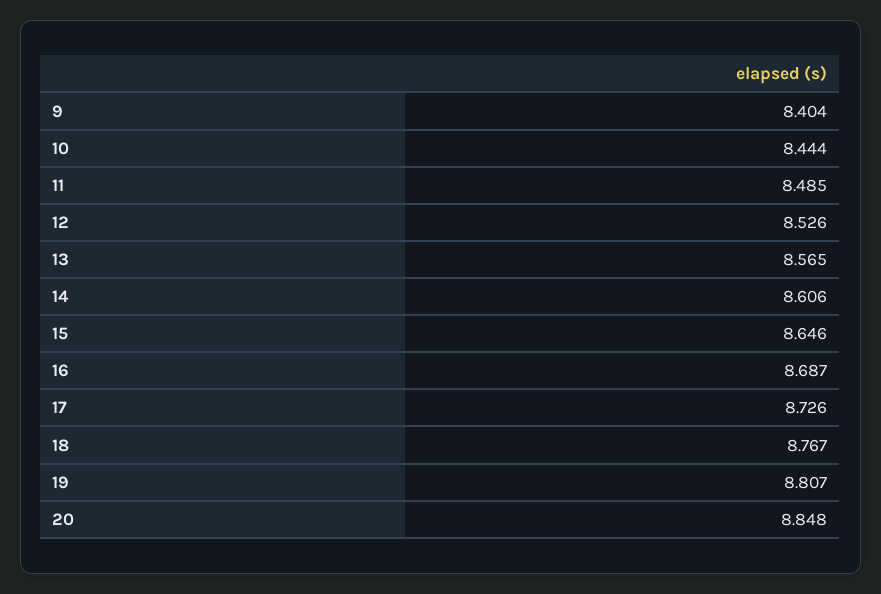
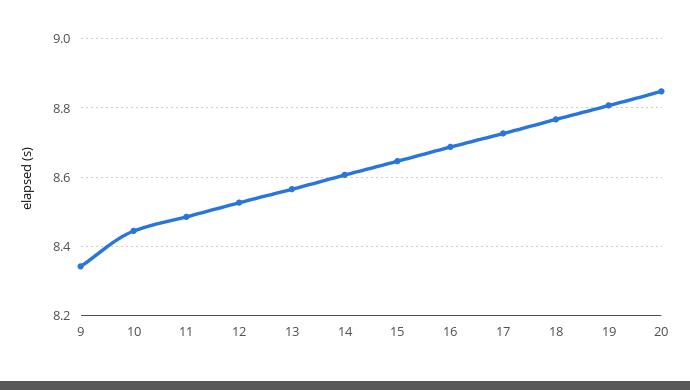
  {
-   "9": 8.404,
+   "9": 8.34,
    "10": 8.444,
    "11": 8.485,
    "12": 8.526,
    "13": 8.565,
    "14": 8.606,
    "15": 8.646,
    "16": 8.687,
    "17": 8.726,
    "18": 8.767,
    "19": 8.807,
    "20": 8.848
  }

